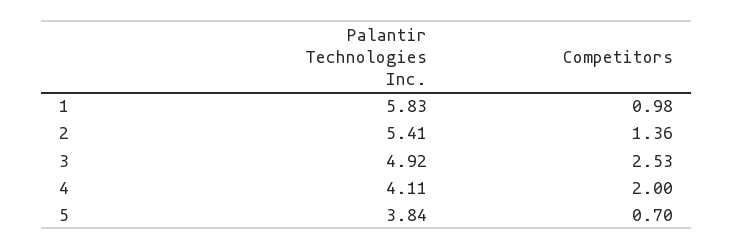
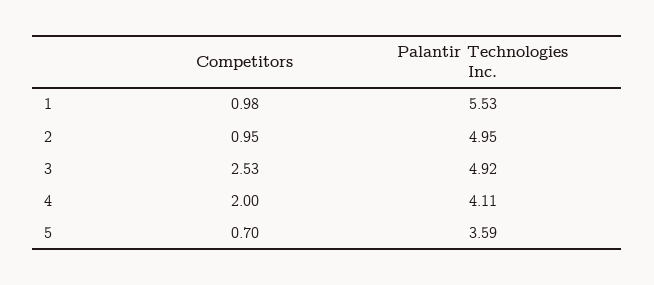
  {
    "Palantir Technologies Inc.": {
-     "1": 5.83,
+     "1": 5.53,
-     "2": 5.41,
+     "2": 4.95,
      "3": 4.92,
      "4": 4.11,
-     "5": 3.84
+     "5": 3.59
    },
    "Competitors": {
      "1": 0.98,
-     "2": 1.36,
+     "2": 0.95,
      "3": 2.53,
      "4": 2,
      "5": 0.7
    }
  }

